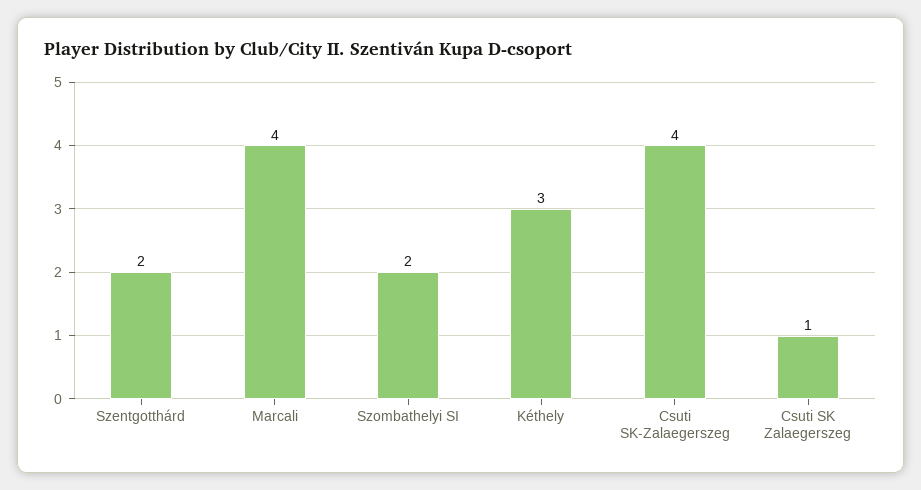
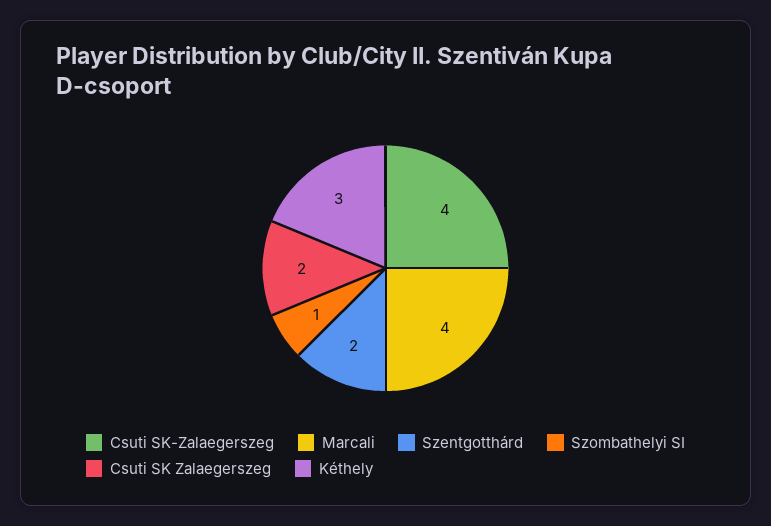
  {
    "Szentgotthárd": 2,
    "Marcali": 4,
-   "Szombathelyi SI": 2,
+   "Szombathelyi SI": 1,
    "Kéthely": 3,
    "Csuti SK-Zalaegerszeg": 4,
-   "Csuti SK Zalaegerszeg": 1
+   "Csuti SK Zalaegerszeg": 2
  }

